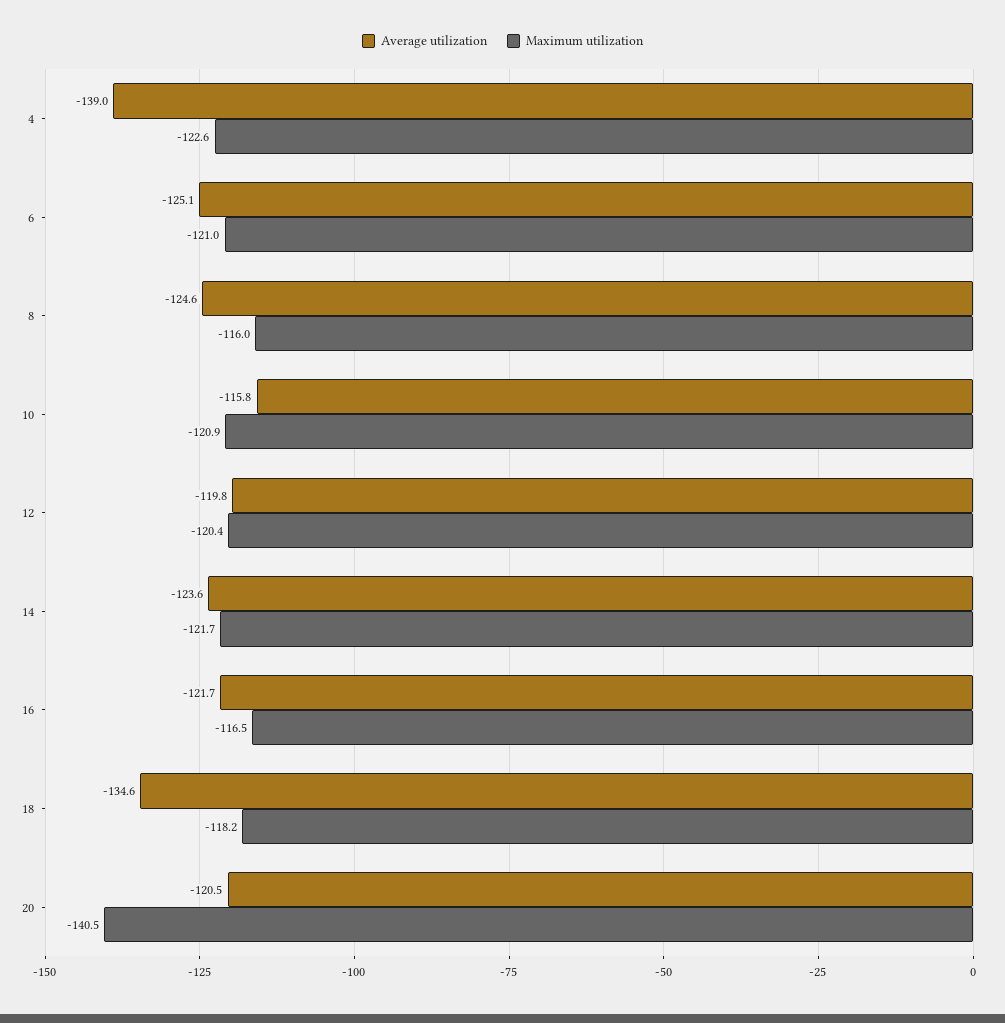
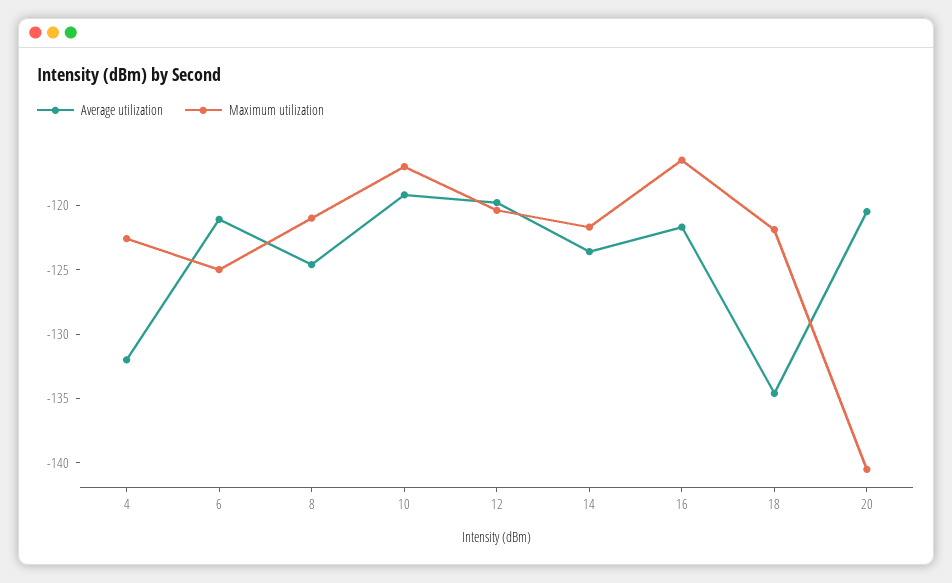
  {
    "Average utilization": {
-     "4": -139,
+     "4": -132,
-     "6": -125.1,
+     "6": -121,
      "8": -124.6,
-     "10": -115.8,
+     "10": -119,
      "12": -119.8,
      "14": -123.6,
      "16": -121.7,
      "18": -134.6,
      "20": -120.5
    },
    "Maximum utilization": {
      "4": -122.6,
-     "6": -121,
+     "6": -125,
-     "8": -116,
+     "8": -121,
-     "10": -120.9,
+     "10": -117,
      "12": -120.4,
      "14": -121.7,
      "16": -116.5,
-     "18": -118.2,
+     "18": -122,
      "20": -140.5
    }
  }

